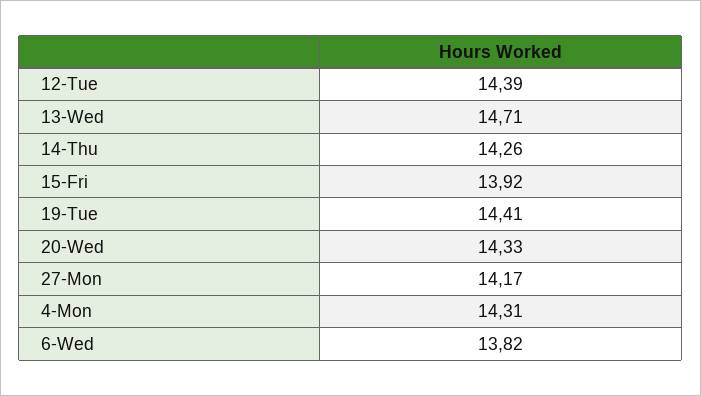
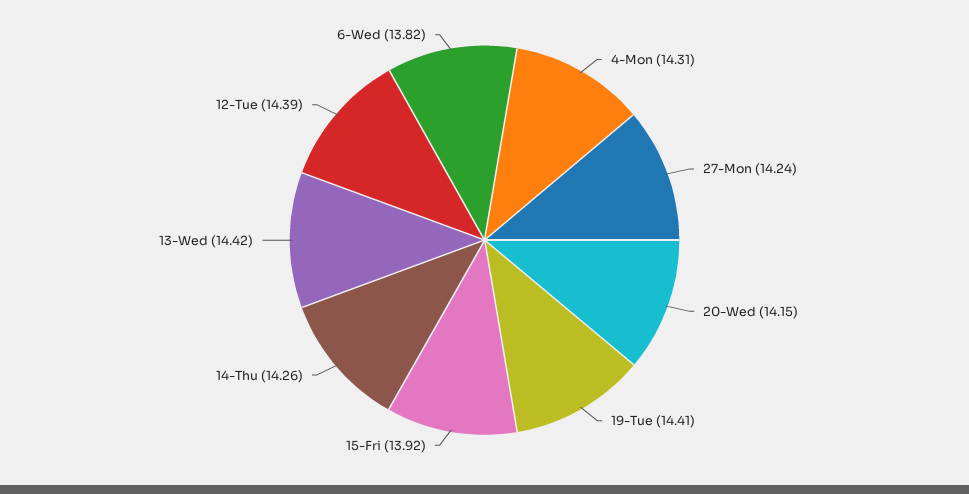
  {
    "12-Tue": 14.39,
-   "13-Wed": 14.71,
+   "13-Wed": 14.42,
    "14-Thu": 14.26,
    "15-Fri": 13.92,
    "19-Tue": 14.41,
-   "20-Wed": 14.33,
+   "20-Wed": 14.15,
-   "27-Mon": 14.17,
+   "27-Mon": 14.24,
    "4-Mon": 14.31,
    "6-Wed": 13.82
  }

